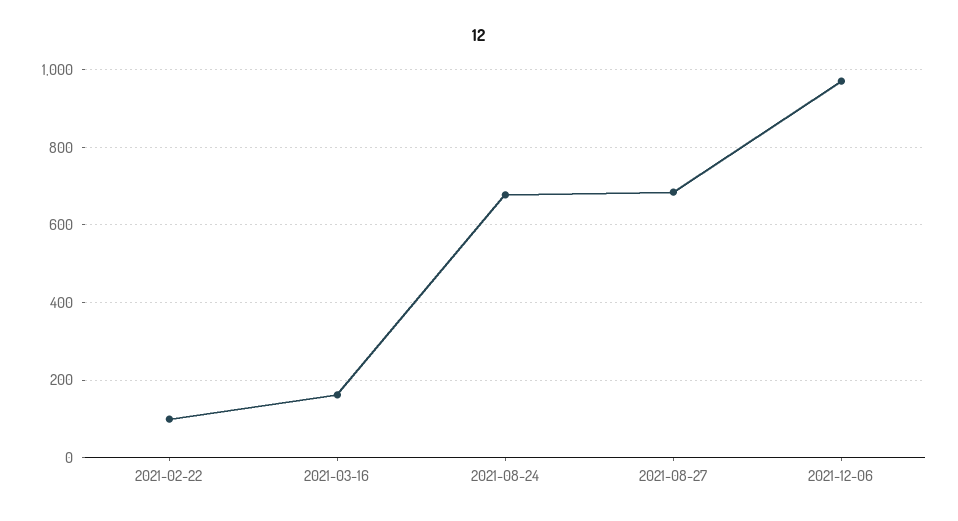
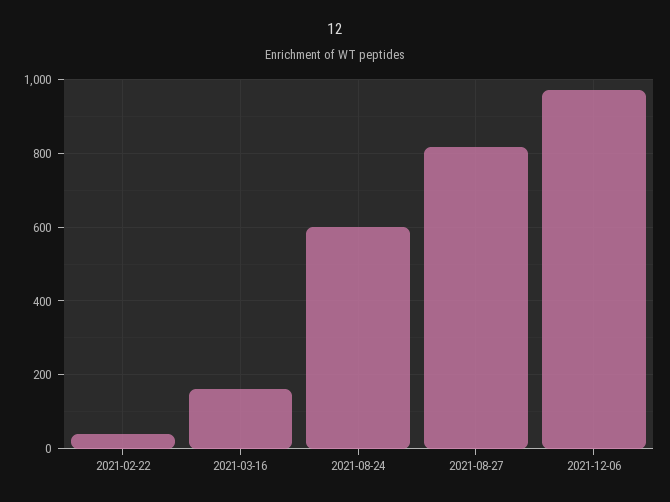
  {
-   "2021-02-22": 100,
+   "2021-02-22": 40,
    "2021-03-16": 160,
-   "2021-08-24": 680,
+   "2021-08-24": 600,
-   "2021-08-27": 680,
+   "2021-08-27": 820,
    "2021-12-06": 980
  }

